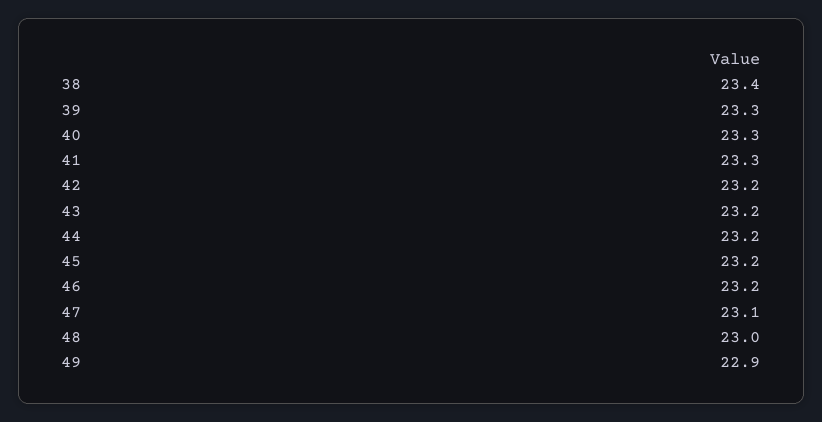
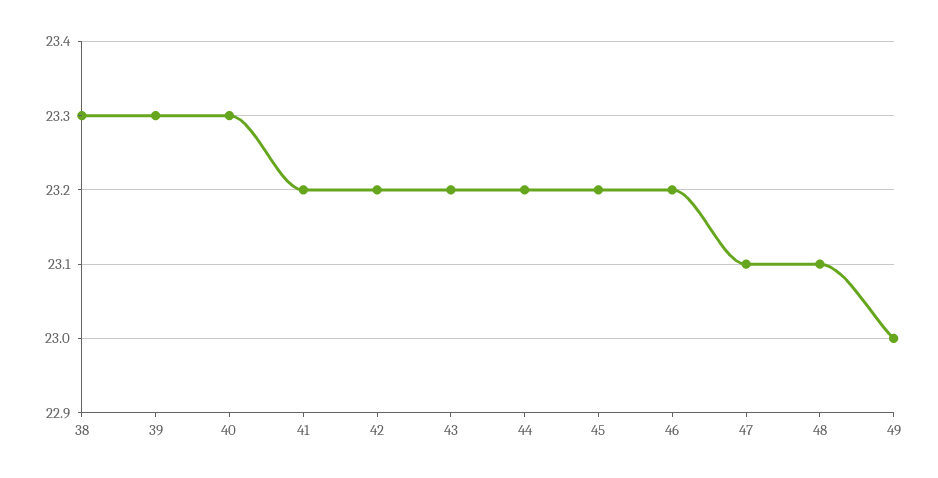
  {
-   "38": 23.4,
+   "38": 23.3,
    "39": 23.3,
    "40": 23.3,
-   "41": 23.3,
+   "41": 23.2,
    "42": 23.2,
    "43": 23.2,
    "44": 23.2,
    "45": 23.2,
    "46": 23.2,
    "47": 23.1,
-   "48": 23,
+   "48": 23.1,
-   "49": 22.9
+   "49": 23
  }

